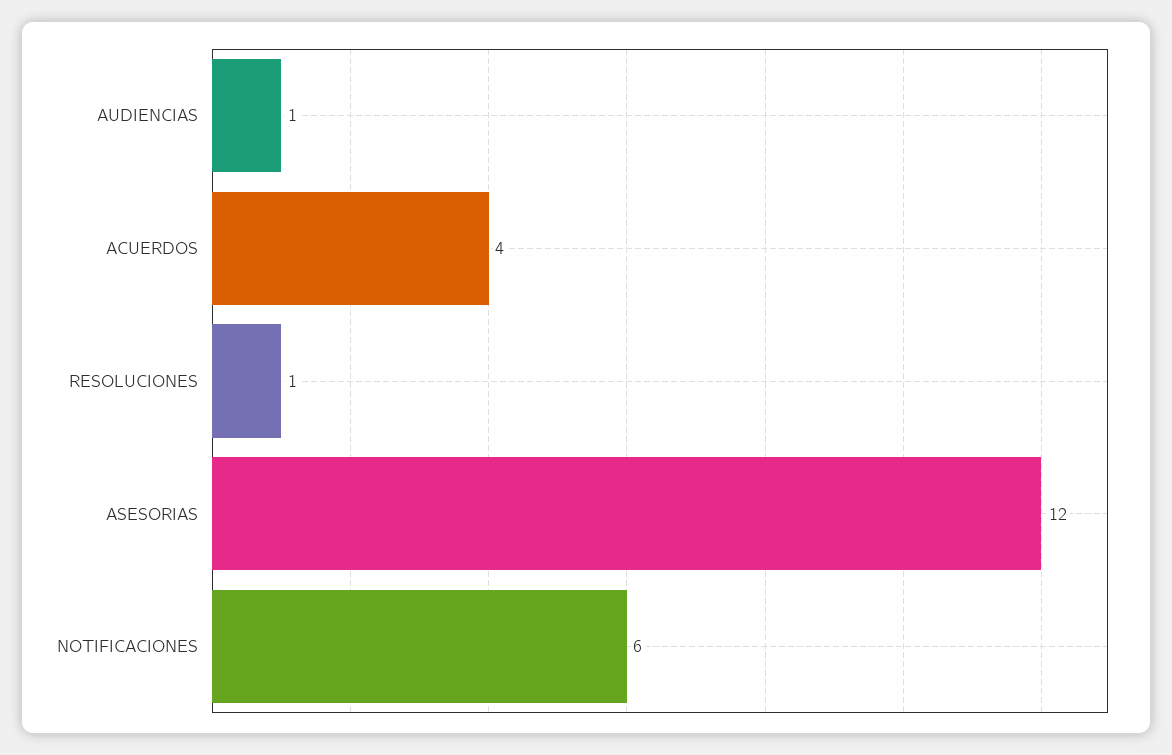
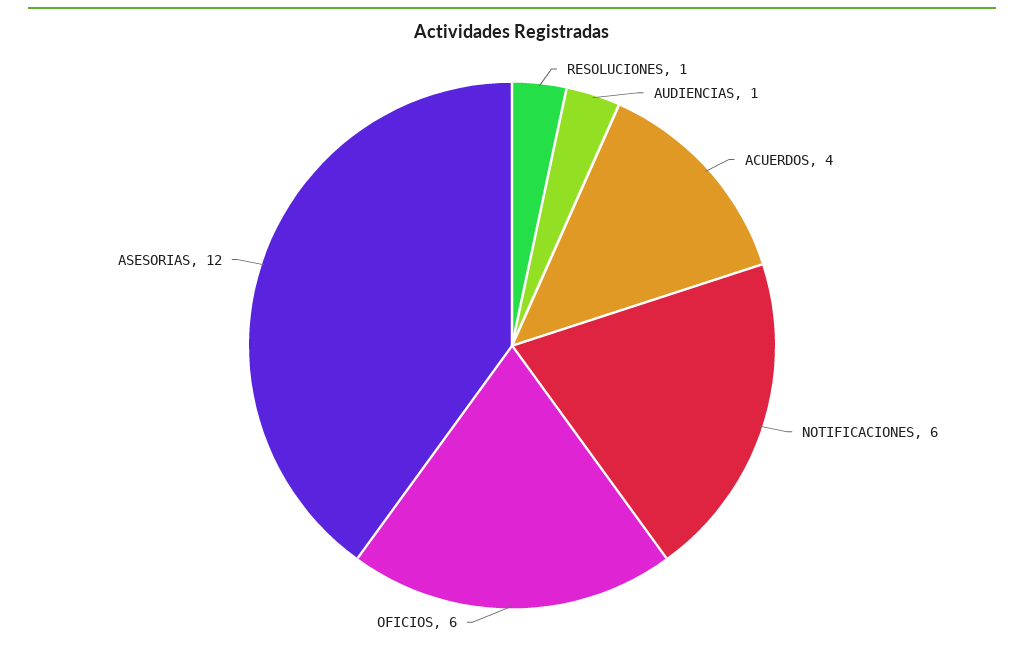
  {
    "AUDIENCIAS": 1,
    "ACUERDOS": 4,
    "RESOLUCIONES": 1,
    "ASESORIAS": 12,
-   "NOTIFICACIONES": 6
+   "NOTIFICACIONES": 6,
+   "OFICIOS": 6
  }

